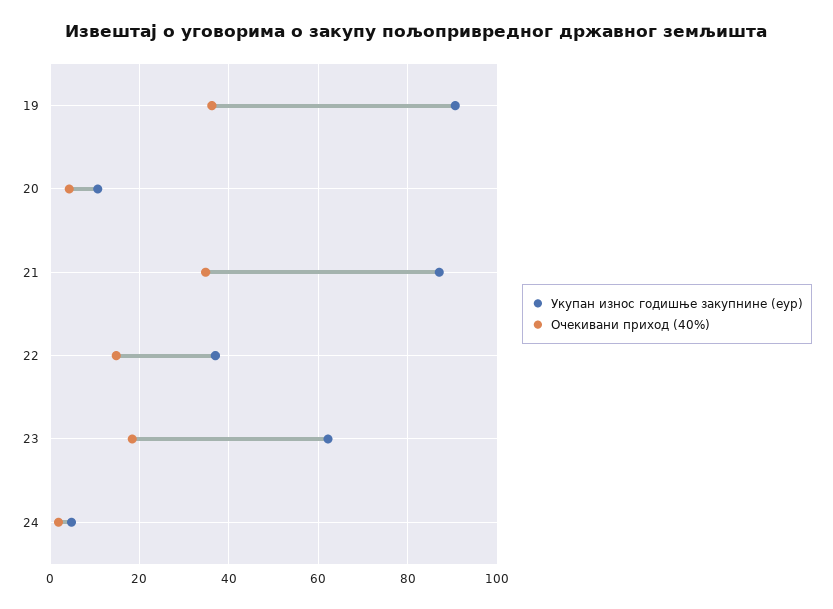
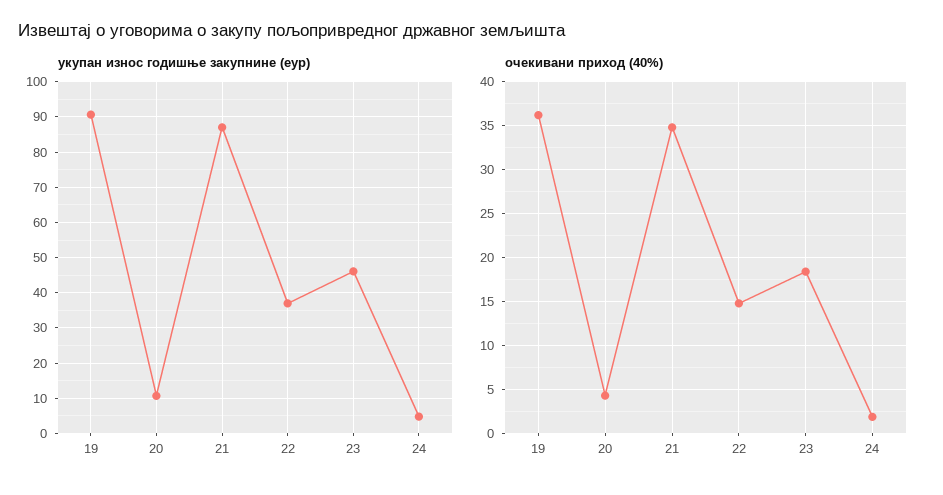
  {
    "Укупан износ годишње закупнине (еур)": {
      "19": 90,
      "20": 10,
      "21": 88,
      "22": 36,
-     "23": 62,
+     "23": 46,
      "24": 4
    },
    "Очекивани приход (40%)": {
      "19": 36,
      "20": 4,
      "21": 35,
      "22": 15,
      "23": 18,
      "24": 2
    }
  }

